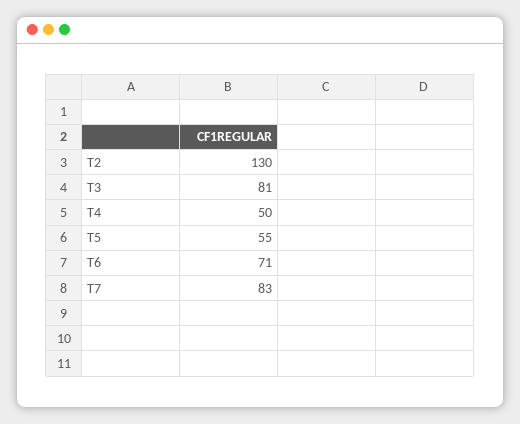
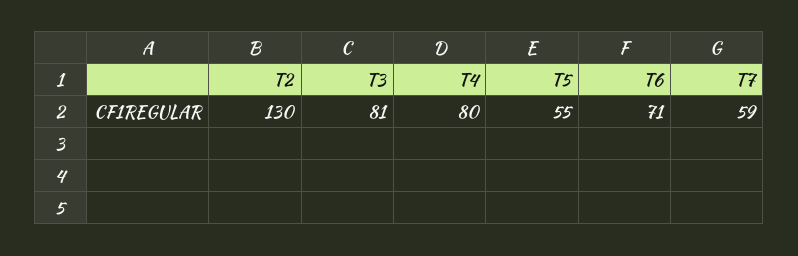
  {
    "T2": 130,
    "T3": 81,
-   "T4": 50,
+   "T4": 80,
    "T5": 55,
    "T6": 71,
-   "T7": 83
+   "T7": 59
  }

